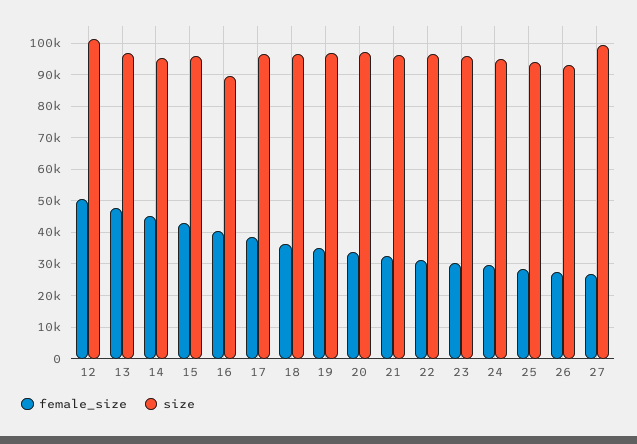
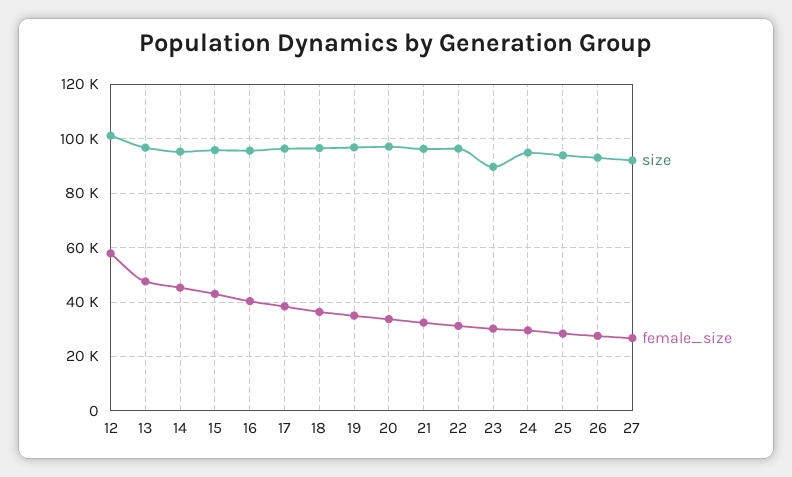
  {
    "female_size": {
-     "12": 50000,
+     "12": 57500,
      "13": 48000,
      "14": 46000,
      "15": 44000,
      "16": 40000,
      "17": 38000,
      "18": 36000,
      "19": 34000,
      "20": 34000,
      "21": 32000,
      "22": 32000,
      "23": 30000,
      "24": 30000,
      "25": 28000,
      "26": 28000,
      "27": 26000
    },
    "size": {
      "12": 102000,
      "13": 96000,
      "14": 96000,
      "15": 96000,
-     "16": 90000,
+     "16": 95000,
      "17": 96000,
      "18": 96000,
      "19": 96000,
      "20": 98000,
      "21": 96000,
      "22": 96000,
-     "23": 96000,
+     "23": 90000,
      "24": 94000,
      "25": 94000,
      "26": 94000,
-     "27": 100000
+     "27": 92500
    }
  }

